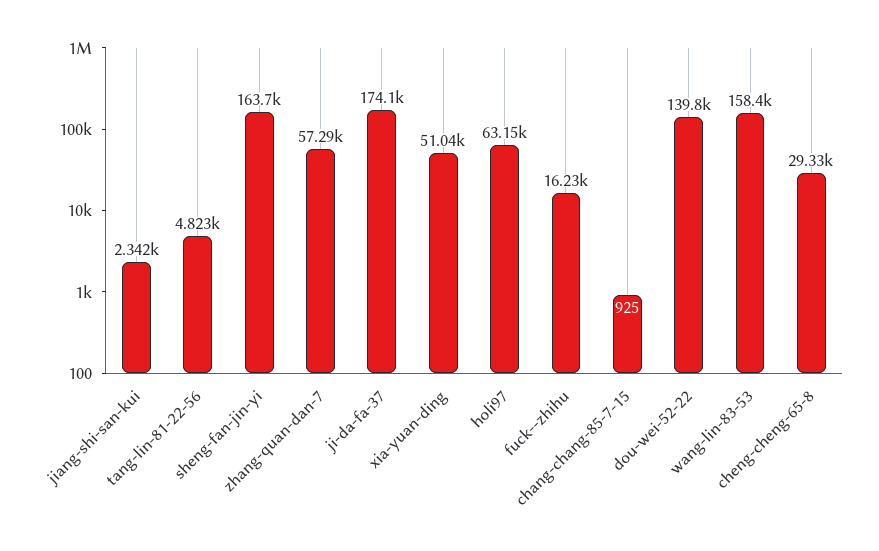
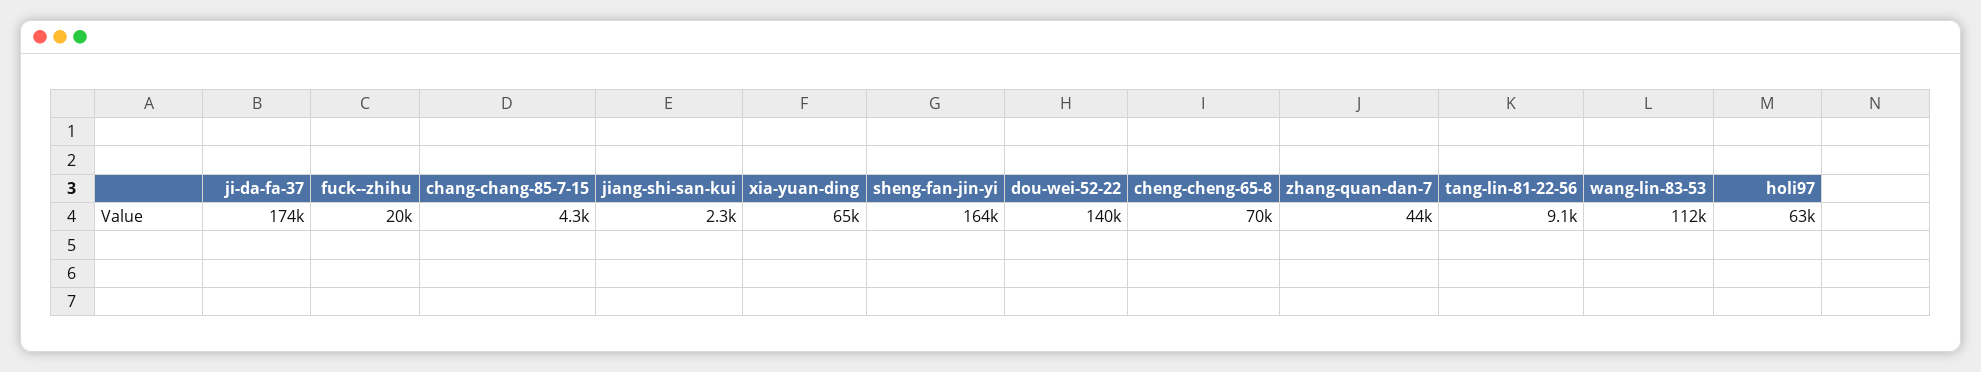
  {
    "jiang-shi-san-kui": 2342,
-   "tang-lin-81-22-56": 4823,
+   "tang-lin-81-22-56": 9100,
    "sheng-fan-jin-yi": 163700,
-   "zhang-quan-dan-7": 57290,
+   "zhang-quan-dan-7": 44000,
    "ji-da-fa-37": 174100,
-   "xia-yuan-ding": 51040,
+   "xia-yuan-ding": 65000,
    "holi97": 63150,
-   "fuck--zhihu": 16230,
+   "fuck--zhihu": 20000,
-   "chang-chang-85-7-15": 925,
+   "chang-chang-85-7-15": 4300,
    "dou-wei-52-22": 139800,
-   "wang-lin-83-53": 158400,
+   "wang-lin-83-53": 112000,
-   "cheng-cheng-65-8": 29330
+   "cheng-cheng-65-8": 70000
  }

